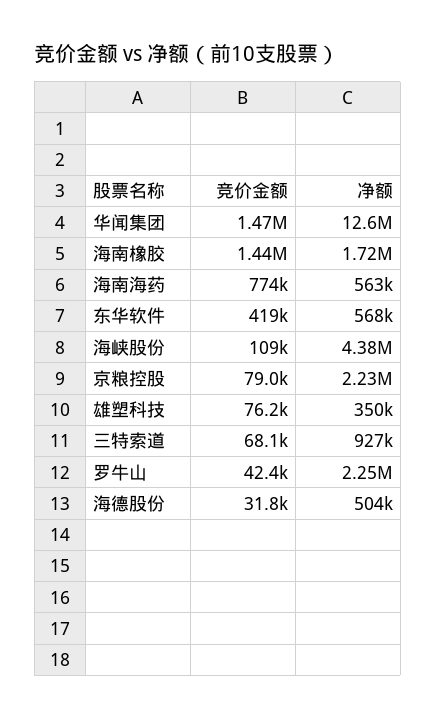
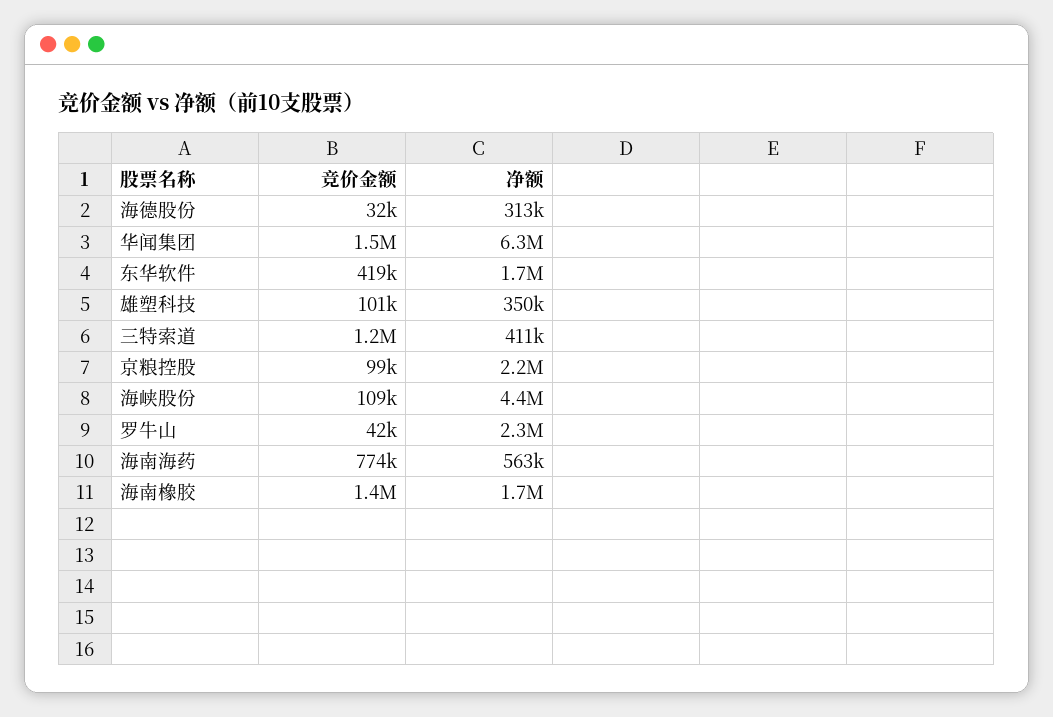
  {
    "竞价金额": {
      "华闻集团": 1470000,
      "海南橡胶": 1440000,
      "海南海药": 774000,
      "东华软件": 419000,
      "海峡股份": 109000,
-     "京粮控股": 79000,
+     "京粮控股": 99000,
-     "雄塑科技": 76200,
+     "雄塑科技": 101000,
-     "三特索道": 68100,
+     "三特索道": 1200000,
      "罗牛山": 42400,
      "海德股份": 31800
    },
    "净额": {
-     "华闻集团": 12600000,
+     "华闻集团": 6300000,
      "海南橡胶": 1720000,
      "海南海药": 563000,
-     "东华软件": 568000,
+     "东华软件": 1700000,
      "海峡股份": 4380000,
      "京粮控股": 2230000,
      "雄塑科技": 350000,
-     "三特索道": 927000,
+     "三特索道": 411000,
      "罗牛山": 2250000,
-     "海德股份": 504000
+     "海德股份": 313000
    }
  }

